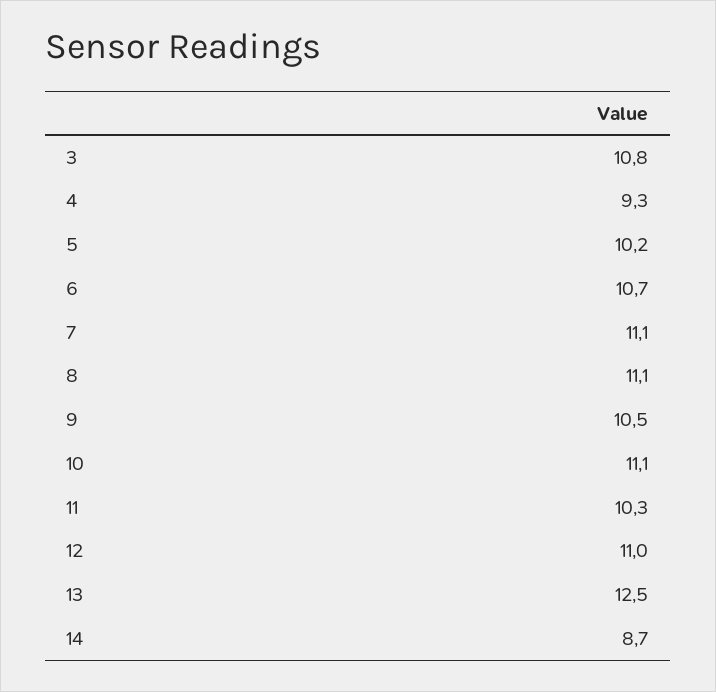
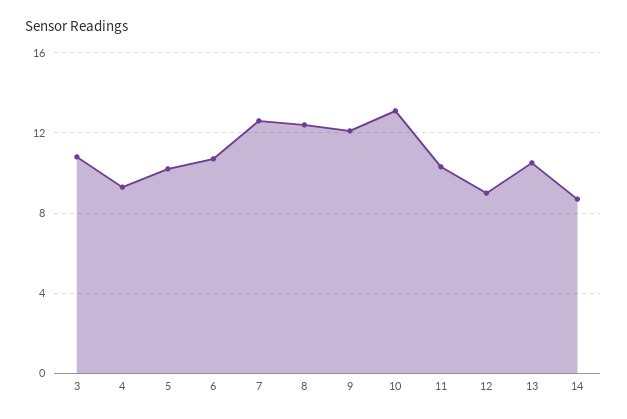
  {
    "3": 10.8,
    "4": 9.3,
    "5": 10.2,
    "6": 10.7,
-   "7": 11.1,
+   "7": 12.5,
-   "8": 11.1,
+   "8": 12.5,
-   "9": 10.5,
+   "9": 12,
-   "10": 11.1,
+   "10": 13,
    "11": 10.3,
-   "12": 11,
+   "12": 9,
-   "13": 12.5,
+   "13": 10.5,
    "14": 8.7
  }

